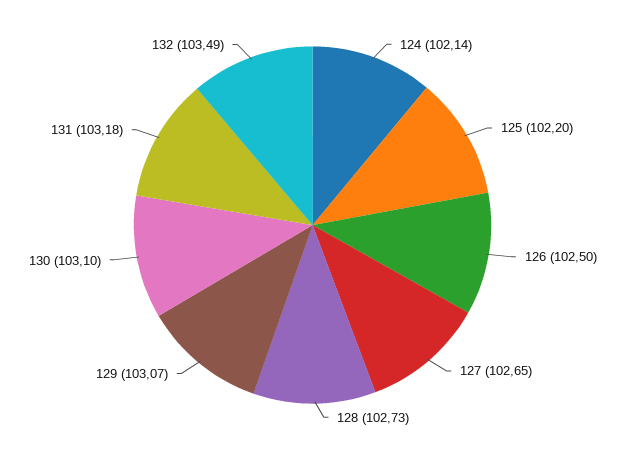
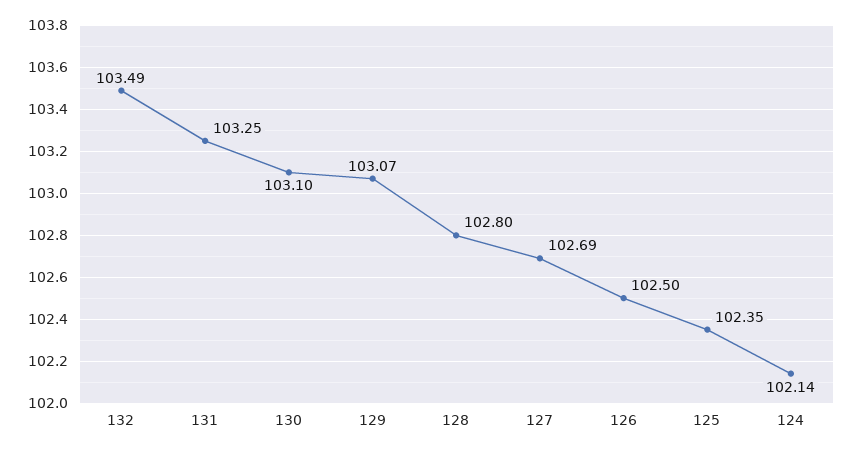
  {
    "124": 102.14,
-   "125": 102.2,
+   "125": 102.35,
    "126": 102.5,
-   "127": 102.65,
+   "127": 102.69,
-   "128": 102.73,
+   "128": 102.8,
    "129": 103.07,
    "130": 103.1,
-   "131": 103.18,
+   "131": 103.25,
    "132": 103.49
  }

